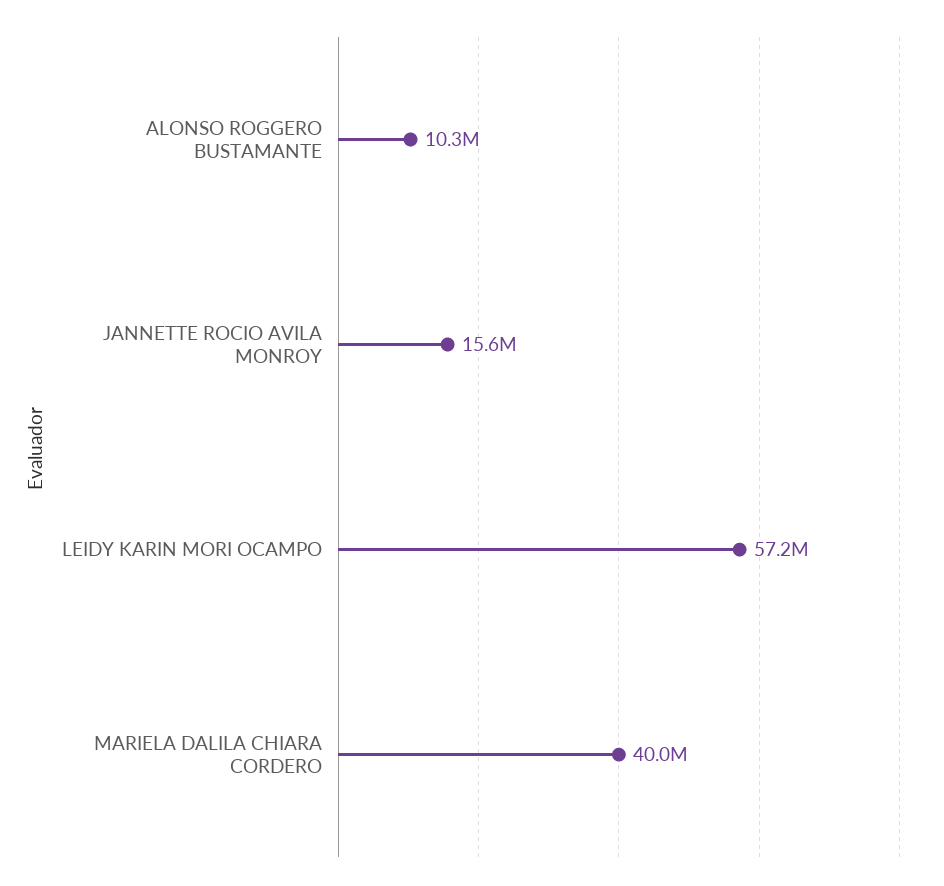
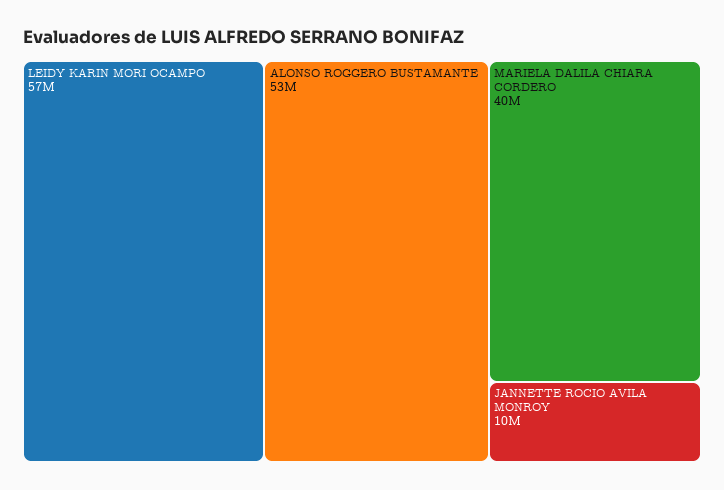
  {
-   "ALONSO ROGGERO BUSTAMANTE": 10300000,
+   "ALONSO ROGGERO BUSTAMANTE": 53000000,
-   "JANNETTE ROCIO AVILA MONROY": 15600000,
+   "JANNETTE ROCIO AVILA MONROY": 10000000,
    "LEIDY KARIN MORI OCAMPO": 57200000,
    "MARIELA DALILA CHIARA CORDERO": 40000000
  }

